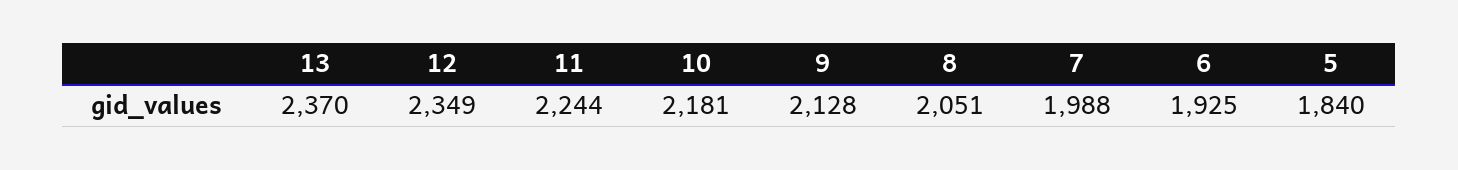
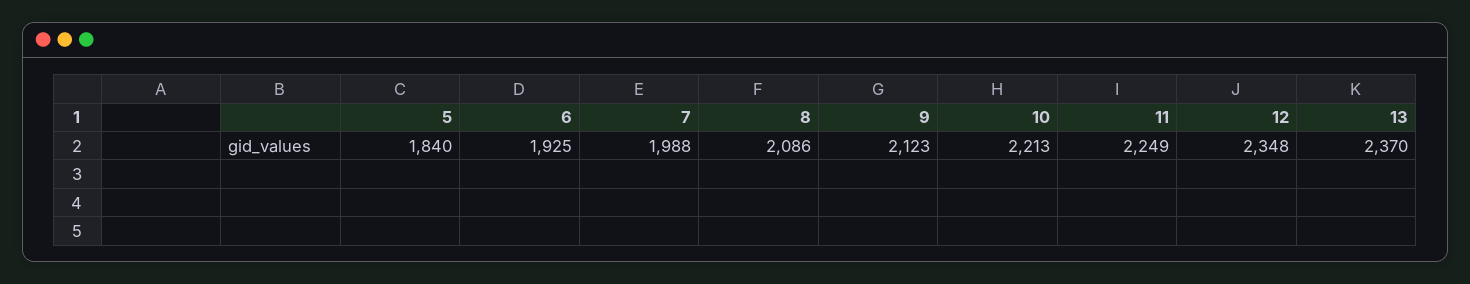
  {
    "13": 2370,
-   "12": 2349,
+   "12": 2348,
-   "11": 2244,
+   "11": 2249,
-   "10": 2181,
+   "10": 2213,
-   "9": 2128,
+   "9": 2123,
-   "8": 2051,
+   "8": 2086,
    "7": 1988,
    "6": 1925,
    "5": 1840
  }

